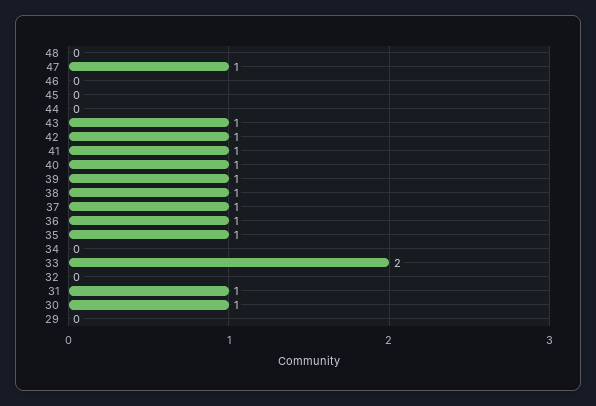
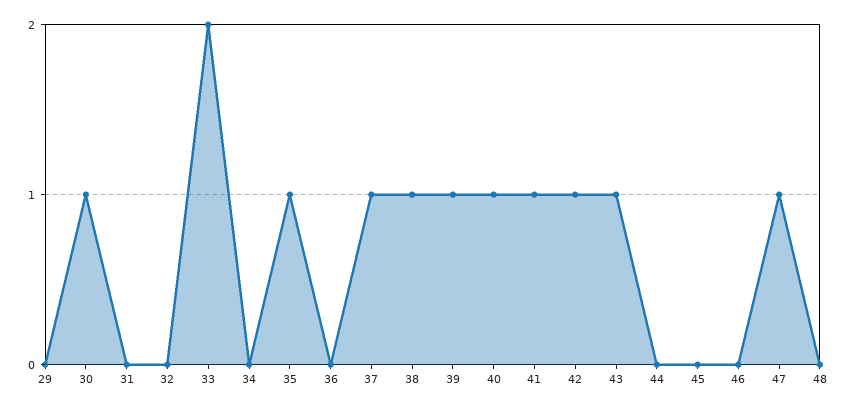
  {
    "48": 0,
    "47": 1,
    "46": 0,
    "45": 0,
    "44": 0,
    "43": 1,
    "42": 1,
    "41": 1,
    "40": 1,
    "39": 1,
    "38": 1,
    "37": 1,
-   "36": 1,
+   "36": 0,
    "35": 1,
    "34": 0,
    "33": 2,
    "32": 0,
-   "31": 1,
+   "31": 0,
    "30": 1,
    "29": 0
  }

